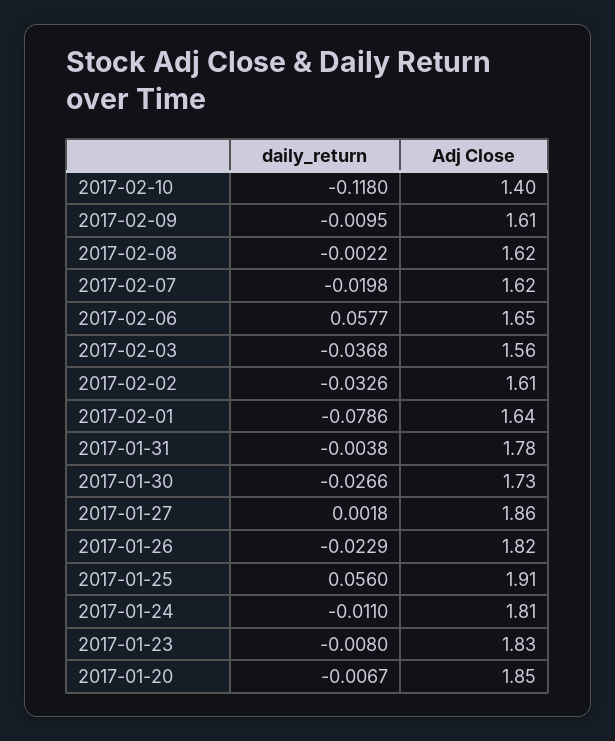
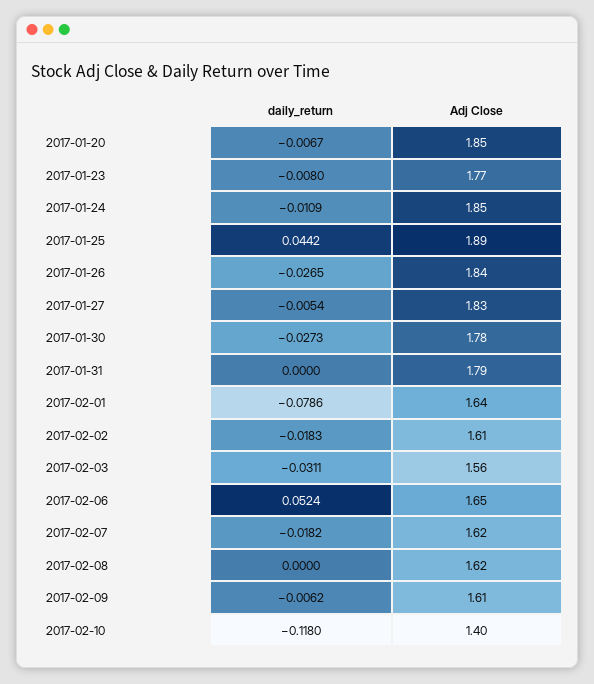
  {
    "daily_return": {
      "2017-02-10": -0.118,
-     "2017-02-09": -0.0095,
+     "2017-02-09": -0.0062,
-     "2017-02-08": -0.0022,
+     "2017-02-08": 0,
-     "2017-02-07": -0.0198,
+     "2017-02-07": -0.0182,
-     "2017-02-06": 0.0577,
+     "2017-02-06": 0.0524,
-     "2017-02-03": -0.0368,
+     "2017-02-03": -0.0311,
-     "2017-02-02": -0.0326,
+     "2017-02-02": -0.0183,
      "2017-02-01": -0.0786,
-     "2017-01-31": -0.0038,
+     "2017-01-31": 0,
-     "2017-01-30": -0.0266,
+     "2017-01-30": -0.0273,
-     "2017-01-27": 0.0018,
+     "2017-01-27": -0.0054,
-     "2017-01-26": -0.0229,
+     "2017-01-26": -0.0265,
-     "2017-01-25": 0.056,
+     "2017-01-25": 0.0442,
-     "2017-01-24": -0.011,
+     "2017-01-24": -0.0109,
      "2017-01-23": -0.008,
      "2017-01-20": -0.0067
    },
    "Adj Close": {
      "2017-02-10": 1.4,
      "2017-02-09": 1.61,
      "2017-02-08": 1.62,
      "2017-02-07": 1.62,
      "2017-02-06": 1.65,
      "2017-02-03": 1.56,
      "2017-02-02": 1.61,
      "2017-02-01": 1.64,
-     "2017-01-31": 1.78,
+     "2017-01-31": 1.79,
-     "2017-01-30": 1.73,
+     "2017-01-30": 1.78,
-     "2017-01-27": 1.86,
+     "2017-01-27": 1.83,
-     "2017-01-26": 1.82,
+     "2017-01-26": 1.84,
-     "2017-01-25": 1.91,
+     "2017-01-25": 1.89,
-     "2017-01-24": 1.81,
+     "2017-01-24": 1.85,
-     "2017-01-23": 1.83,
+     "2017-01-23": 1.77,
      "2017-01-20": 1.85
    }
  }

